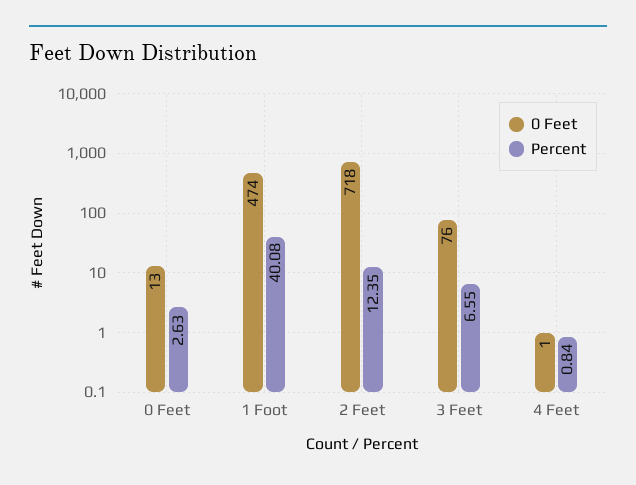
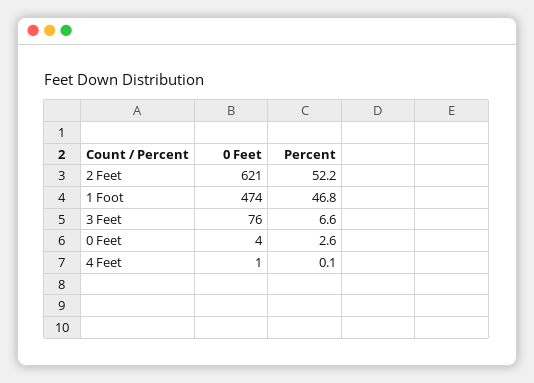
  {
    "0 Feet": {
-     "0 Feet": 13,
+     "0 Feet": 4,
      "1 Foot": 474,
-     "2 Feet": 718,
+     "2 Feet": 621,
      "3 Feet": 76,
      "4 Feet": 1
    },
    "Percent": {
      "0 Feet": 2.63,
-     "1 Foot": 40.08,
+     "1 Foot": 46.8,
-     "2 Feet": 12.35,
+     "2 Feet": 52.2,
      "3 Feet": 6.55,
-     "4 Feet": 0.84
+     "4 Feet": 0.1
    }
  }

